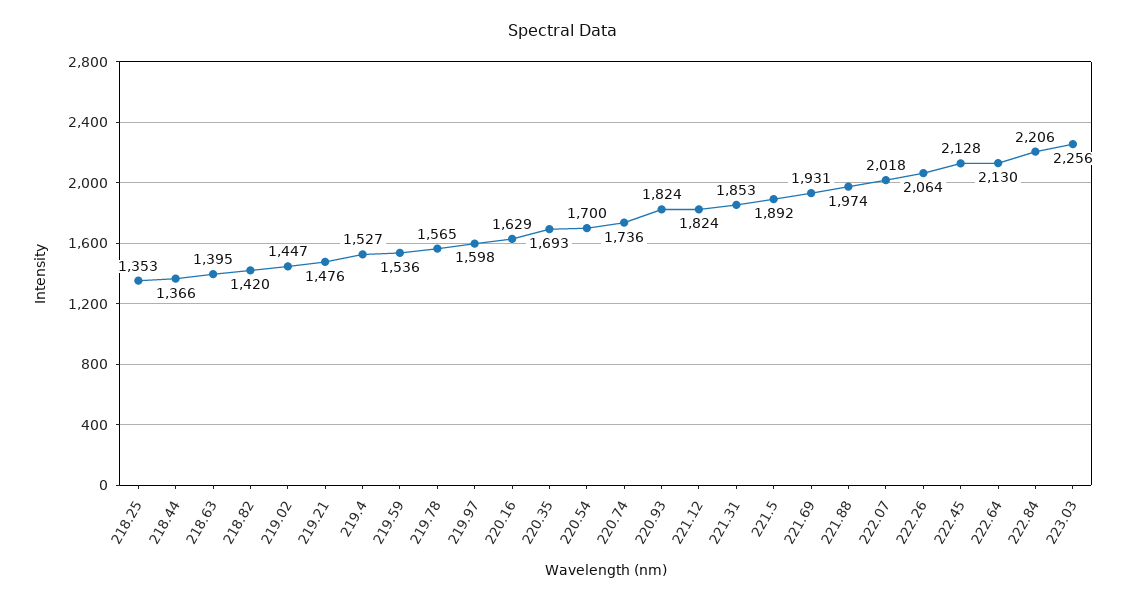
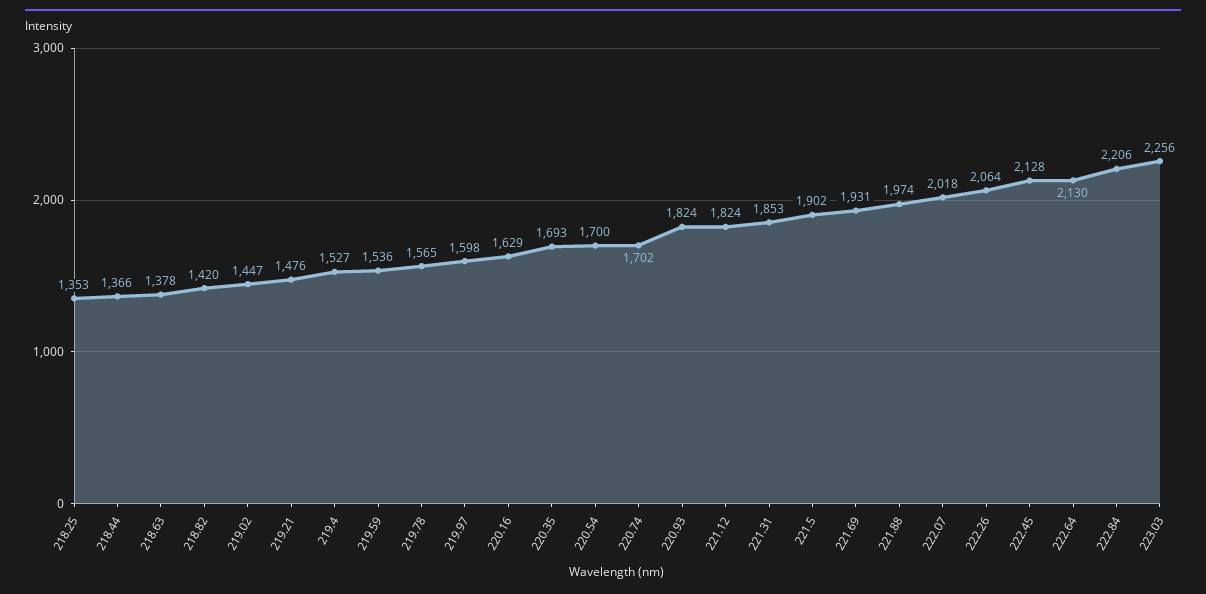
  {
    "218.25": 1353,
    "218.44": 1366,
-   "218.63": 1395,
+   "218.63": 1378,
    "218.82": 1420,
    "219.02": 1447,
    "219.21": 1476,
    "219.4": 1527,
    "219.59": 1536,
    "219.78": 1565,
    "219.97": 1598,
    "220.16": 1629,
    "220.35": 1693,
    "220.54": 1700,
-   "220.74": 1736,
+   "220.74": 1702,
    "220.93": 1824,
    "221.12": 1824,
    "221.31": 1853,
-   "221.5": 1892,
+   "221.5": 1902,
    "221.69": 1931,
    "221.88": 1974,
    "222.07": 2018,
    "222.26": 2064,
    "222.45": 2128,
    "222.64": 2130,
    "222.84": 2206,
    "223.03": 2256
  }

